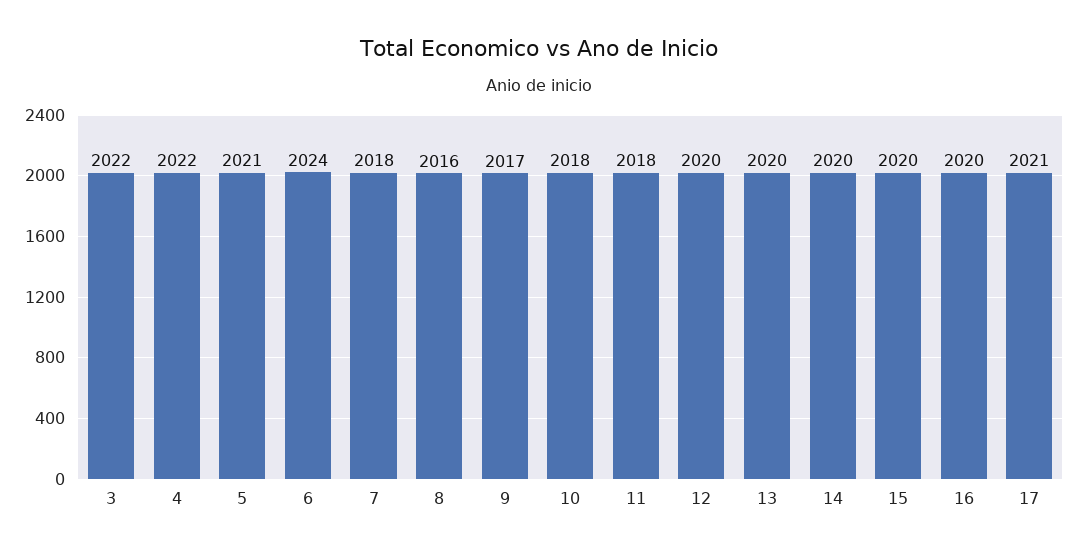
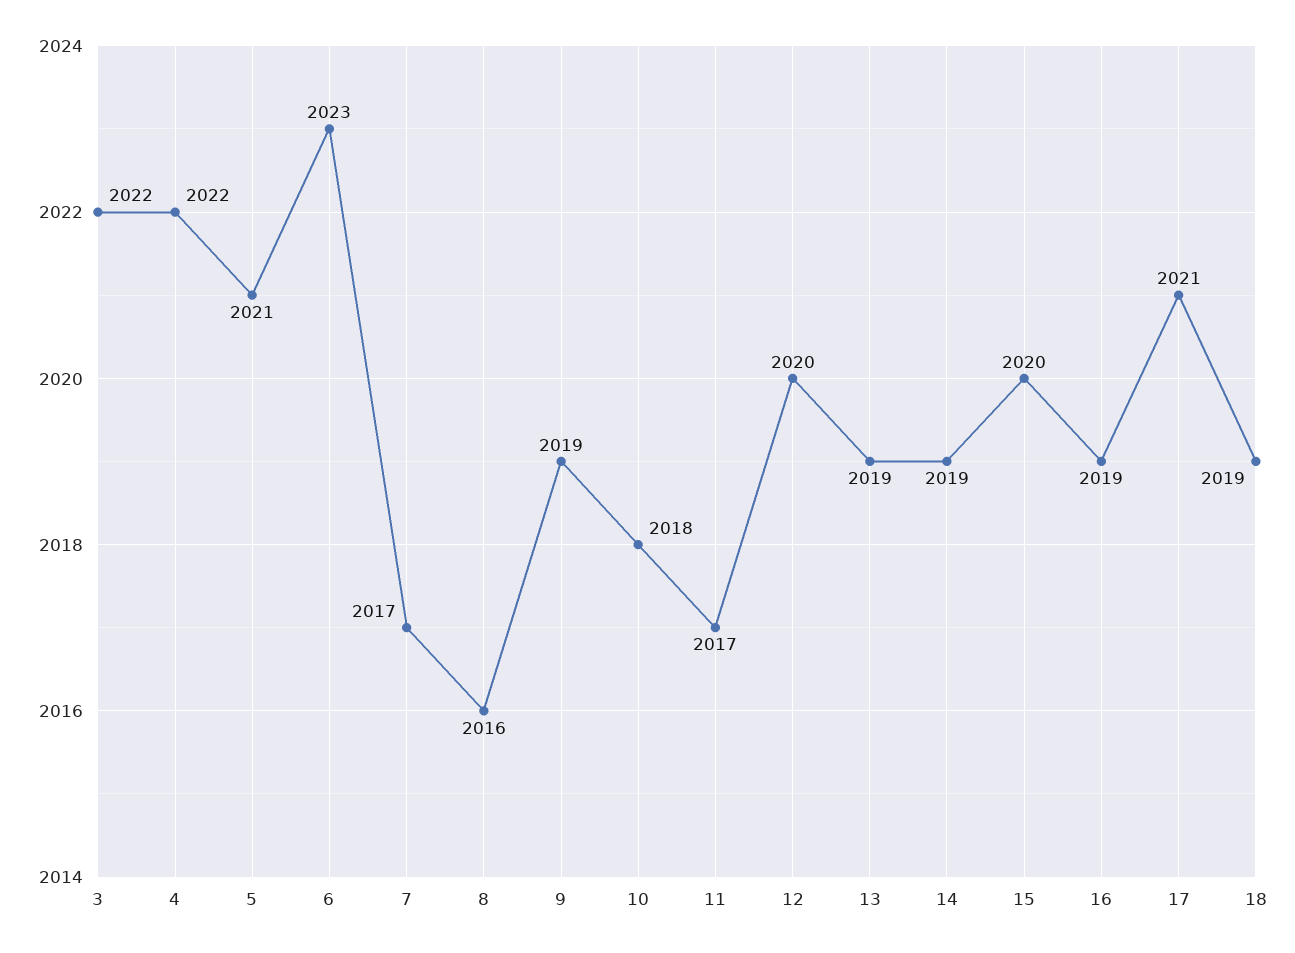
  {
    "3": 2022,
    "4": 2022,
    "5": 2021,
-   "6": 2024,
+   "6": 2023,
-   "7": 2018,
+   "7": 2017,
    "8": 2016,
-   "9": 2017,
+   "9": 2019,
    "10": 2018,
-   "11": 2018,
+   "11": 2017,
    "12": 2020,
-   "13": 2020,
+   "13": 2019,
-   "14": 2020,
+   "14": 2019,
    "15": 2020,
-   "16": 2020,
+   "16": 2019,
-   "17": 2021
+   "17": 2021,
+   "18": 2019
  }

